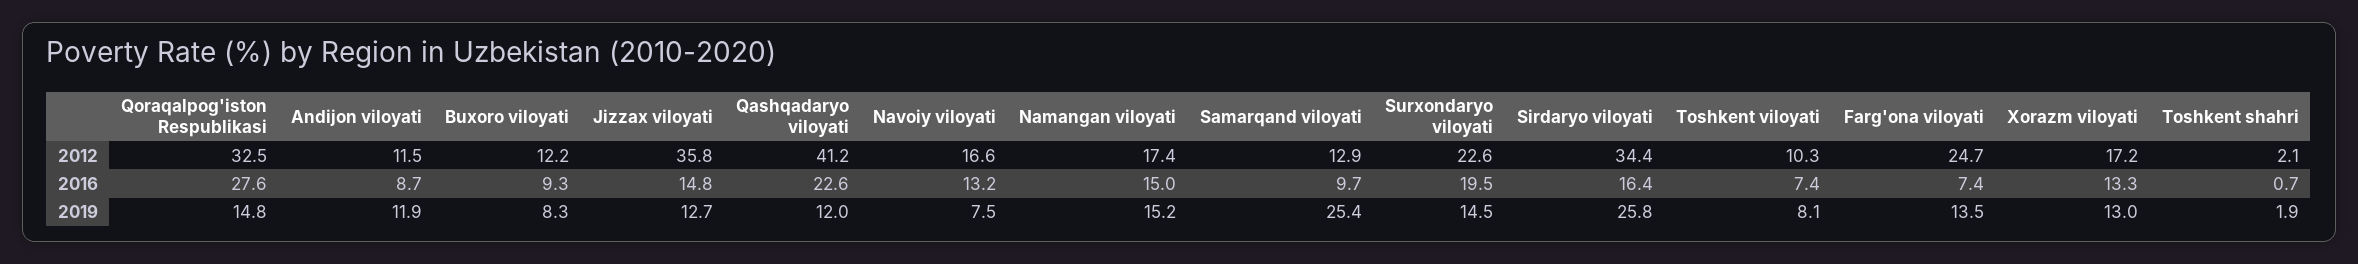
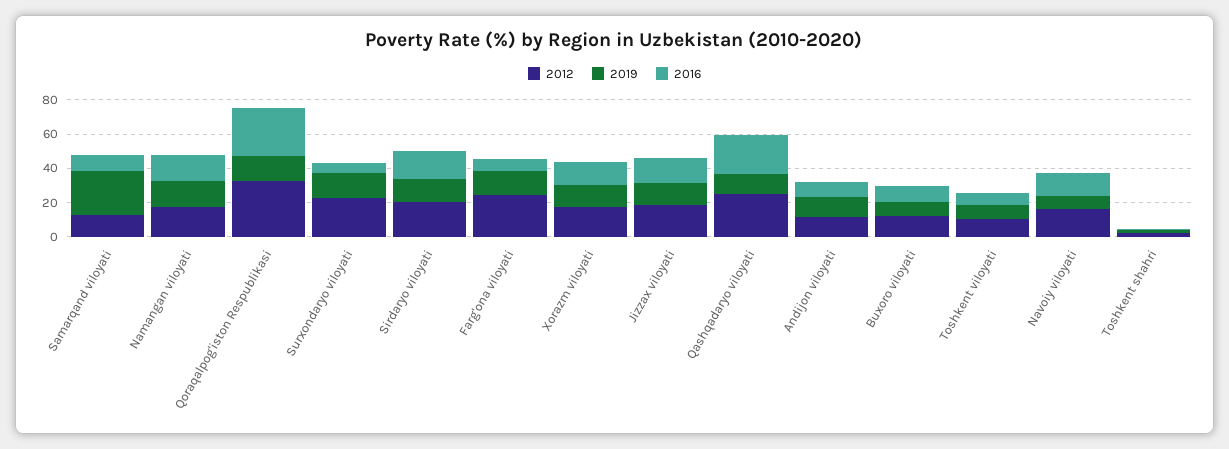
  {
    "2012": {
      "Qoraqalpog'iston Respublikasi": 32.5,
      "Andijon viloyati": 11.5,
      "Buxoro viloyati": 12.2,
-     "Jizzax viloyati": 35.8,
+     "Jizzax viloyati": 20,
-     "Qashqadaryo viloyati": 41.2,
+     "Qashqadaryo viloyati": 25,
      "Navoiy viloyati": 16.6,
      "Namangan viloyati": 17.4,
      "Samarqand viloyati": 12.9,
      "Surxondaryo viloyati": 22.6,
-     "Sirdaryo viloyati": 34.4,
+     "Sirdaryo viloyati": 20,
      "Toshkent viloyati": 10.3,
      "Farg'ona viloyati": 24.7,
      "Xorazm viloyati": 17.2,
      "Toshkent shahri": 2.1
    },
    "2016": {
      "Qoraqalpog'iston Respublikasi": 27.6,
      "Andijon viloyati": 8.7,
      "Buxoro viloyati": 9.3,
      "Jizzax viloyati": 14.8,
      "Qashqadaryo viloyati": 22.6,
      "Navoiy viloyati": 13.2,
      "Namangan viloyati": 15,
      "Samarqand viloyati": 9.7,
-     "Surxondaryo viloyati": 19.5,
+     "Surxondaryo viloyati": 5,
      "Sirdaryo viloyati": 16.4,
      "Toshkent viloyati": 7.4,
      "Farg'ona viloyati": 7.4,
      "Xorazm viloyati": 13.3,
      "Toshkent shahri": 0.7
    },
    "2019": {
      "Qoraqalpog'iston Respublikasi": 14.8,
      "Andijon viloyati": 11.9,
      "Buxoro viloyati": 8.3,
      "Jizzax viloyati": 12.7,
      "Qashqadaryo viloyati": 12,
      "Navoiy viloyati": 7.5,
      "Namangan viloyati": 15.2,
      "Samarqand viloyati": 25.4,
      "Surxondaryo viloyati": 14.5,
-     "Sirdaryo viloyati": 25.8,
+     "Sirdaryo viloyati": 15,
      "Toshkent viloyati": 8.1,
      "Farg'ona viloyati": 13.5,
      "Xorazm viloyati": 13,
      "Toshkent shahri": 1.9
    }
  }

